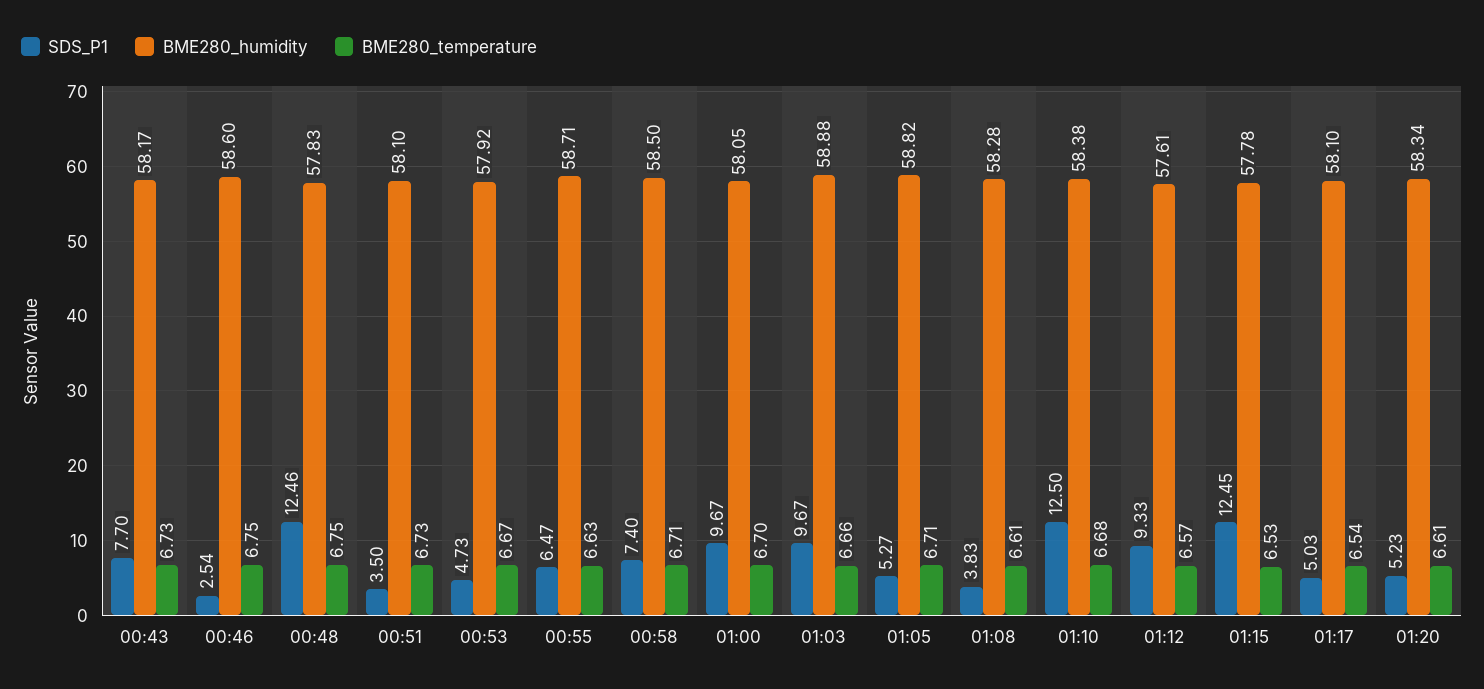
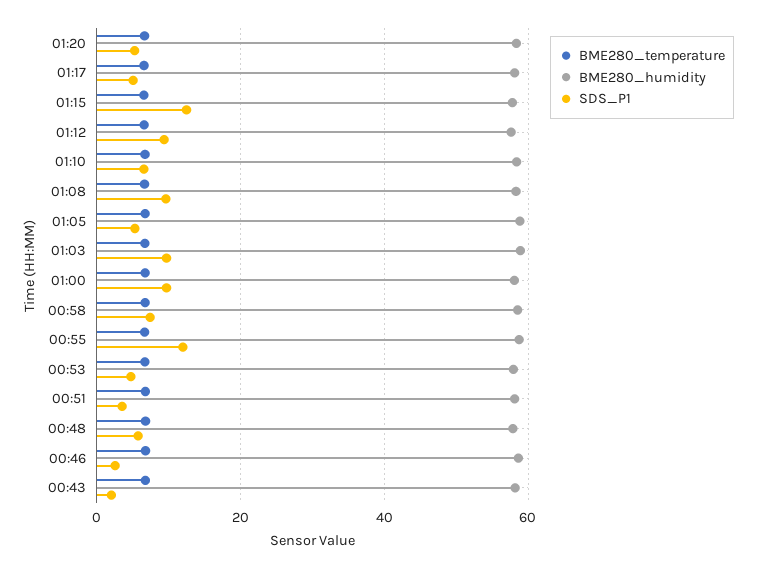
  {
    "SDS_P1": {
-     "00:43": 7.7,
+     "00:43": 2,
      "00:46": 2.54,
-     "00:48": 12.46,
+     "00:48": 6,
      "00:51": 3.5,
      "00:53": 4.73,
-     "00:55": 6.47,
+     "00:55": 12,
      "00:58": 7.4,
      "01:00": 9.67,
      "01:03": 9.67,
      "01:05": 5.27,
-     "01:08": 3.83,
+     "01:08": 10,
-     "01:10": 12.5,
+     "01:10": 6,
      "01:12": 9.33,
      "01:15": 12.45,
      "01:17": 5.03,
      "01:20": 5.23
    },
    "BME280_humidity": {
      "00:43": 58.17,
      "00:46": 58.6,
      "00:48": 57.83,
      "00:51": 58.1,
      "00:53": 57.92,
      "00:55": 58.71,
      "00:58": 58.5,
      "01:00": 58.05,
      "01:03": 58.88,
      "01:05": 58.82,
      "01:08": 58.28,
      "01:10": 58.38,
      "01:12": 57.61,
      "01:15": 57.78,
      "01:17": 58.1,
      "01:20": 58.34
    },
    "BME280_temperature": {
      "00:43": 6.73,
      "00:46": 6.75,
      "00:48": 6.75,
      "00:51": 6.73,
      "00:53": 6.67,
      "00:55": 6.63,
      "00:58": 6.71,
      "01:00": 6.7,
      "01:03": 6.66,
      "01:05": 6.71,
      "01:08": 6.61,
      "01:10": 6.68,
      "01:12": 6.57,
      "01:15": 6.53,
      "01:17": 6.54,
      "01:20": 6.61
    }
  }

